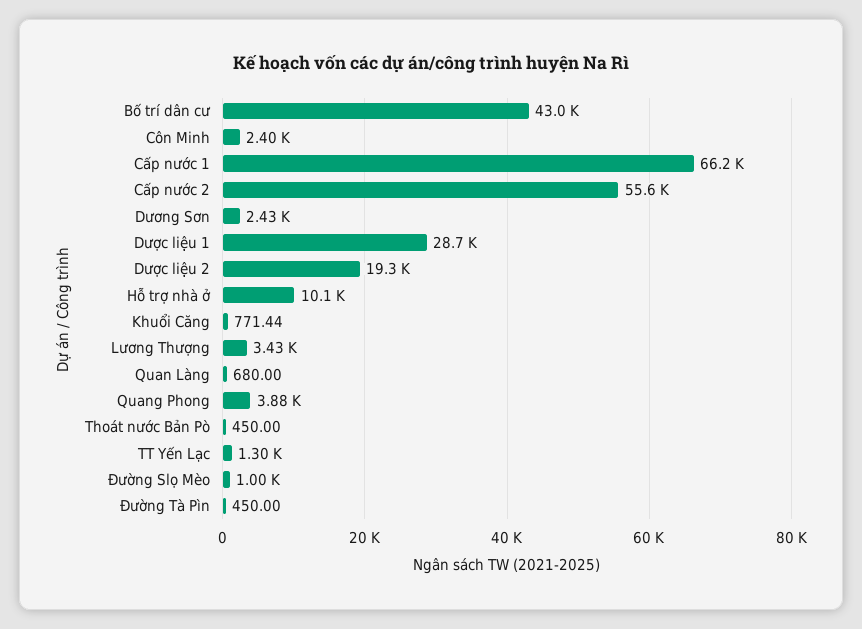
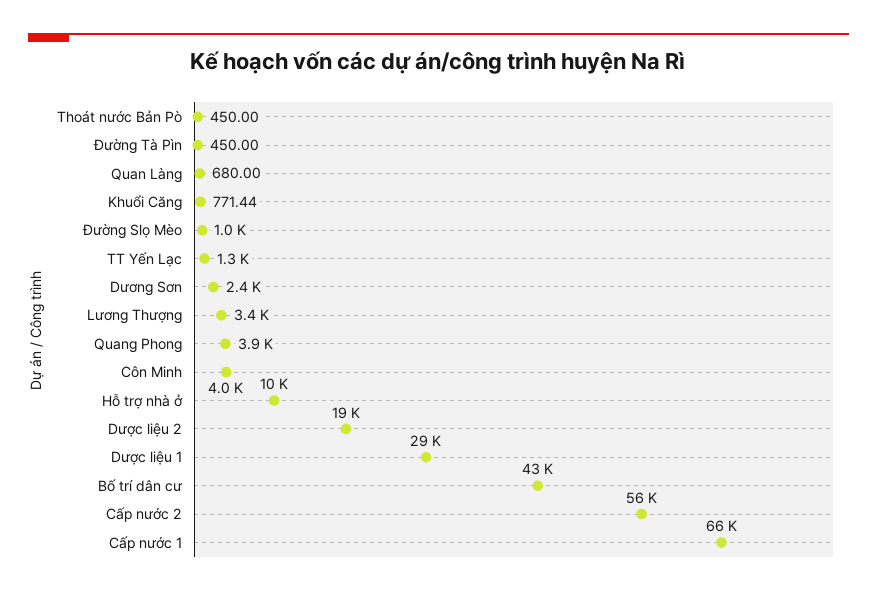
  {
    "Bố trí dân cư": 43000,
-   "Côn Minh": 2400,
+   "Côn Minh": 4000,
    "Cấp nước 1": 66200,
    "Cấp nước 2": 55600,
    "Dương Sơn": 2430,
    "Dược liệu 1": 28700,
    "Dược liệu 2": 19300,
    "Hỗ trợ nhà ở": 10100,
    "Khuổi Căng": 771.44,
    "Lương Thượng": 3430,
    "Quan Làng": 680,
    "Quang Phong": 3880,
    "Thoát nước Bản Pò": 450,
    "TT Yến Lạc": 1300,
    "Đường Slọ Mèo": 1000,
    "Đường Tà Pìn": 450
  }

